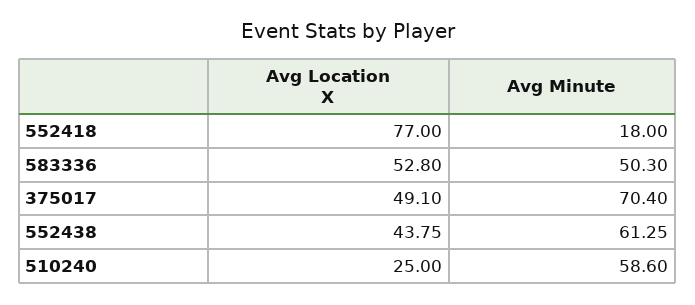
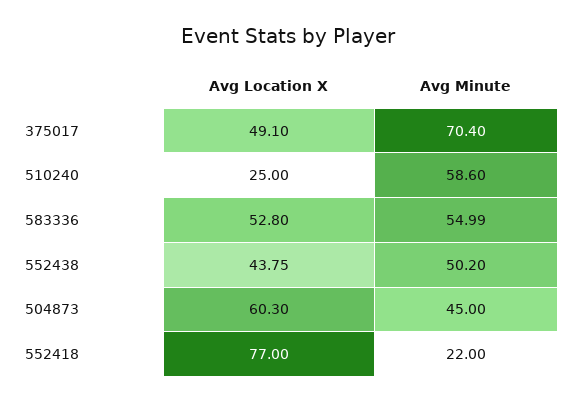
  {
    "Avg Location X": {
      "552418": 77,
      "583336": 52.8,
      "375017": 49.1,
      "552438": 43.75,
-     "510240": 25
+     "510240": 25,
+     "504873": 60.3
    },
    "Avg Minute": {
-     "552418": 18,
+     "552418": 22,
-     "583336": 50.3,
+     "583336": 54.99,
      "375017": 70.4,
-     "552438": 61.25,
+     "552438": 50.2,
-     "510240": 58.6
+     "510240": 58.6,
+     "504873": 45
    }
  }

